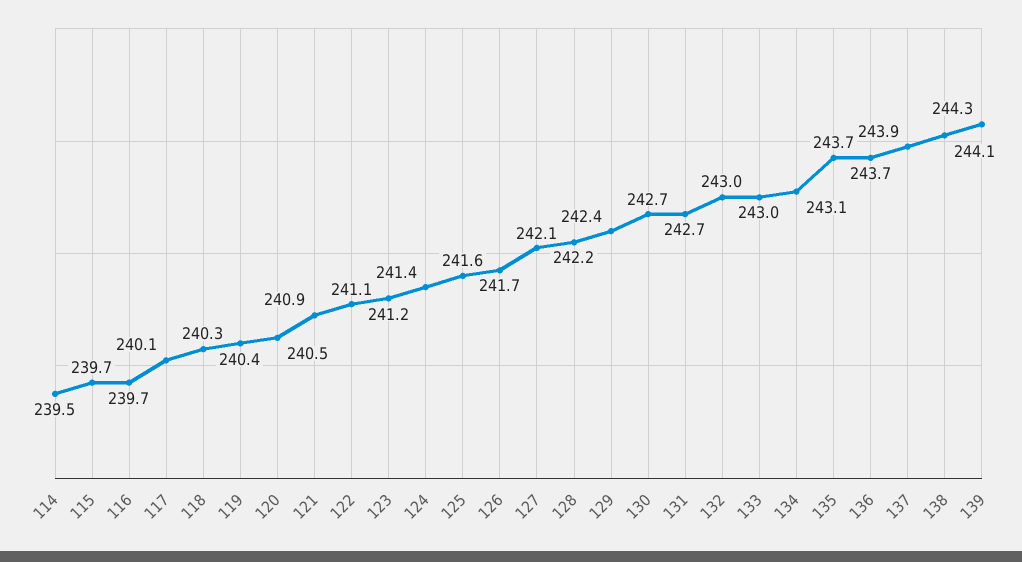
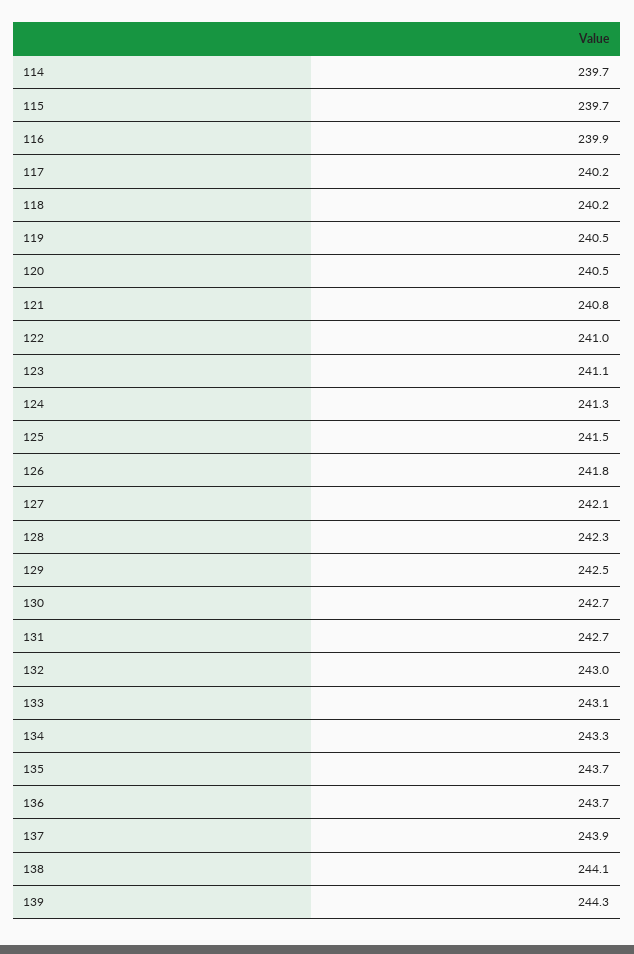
  {
-   "114": 239.5,
+   "114": 239.7,
    "115": 239.7,
-   "116": 239.7,
+   "116": 239.9,
-   "117": 240.1,
+   "117": 240.2,
-   "118": 240.3,
+   "118": 240.2,
-   "119": 240.4,
+   "119": 240.5,
    "120": 240.5,
-   "121": 240.9,
+   "121": 240.8,
-   "122": 241.1,
+   "122": 241,
-   "123": 241.2,
+   "123": 241.1,
-   "124": 241.4,
+   "124": 241.3,
-   "125": 241.6,
+   "125": 241.5,
-   "126": 241.7,
+   "126": 241.8,
    "127": 242.1,
-   "128": 242.2,
+   "128": 242.3,
-   "129": 242.4,
+   "129": 242.5,
    "130": 242.7,
    "131": 242.7,
    "132": 243,
-   "133": 243,
+   "133": 243.1,
-   "134": 243.1,
+   "134": 243.3,
    "135": 243.7,
    "136": 243.7,
    "137": 243.9,
    "138": 244.1,
    "139": 244.3
  }

